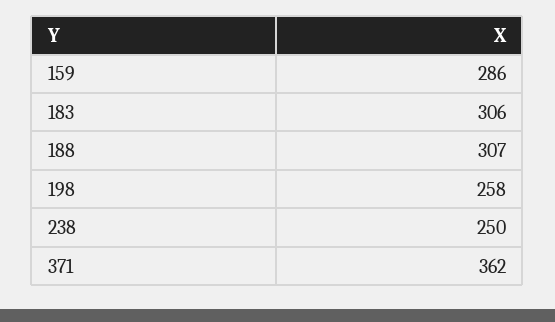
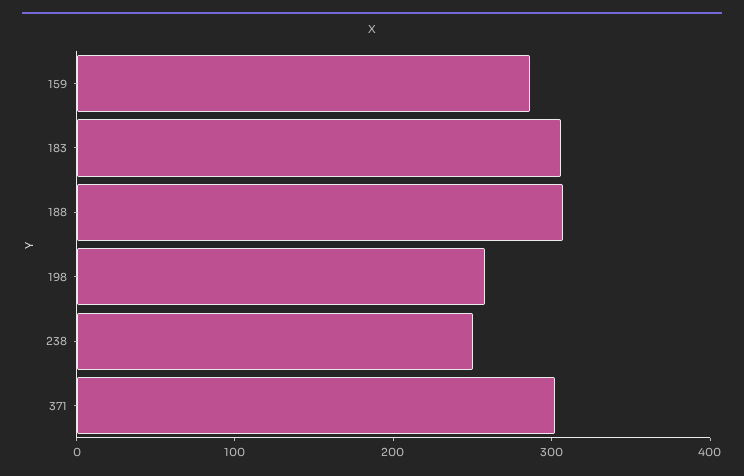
  {
    "159": 286,
    "183": 306,
    "188": 307,
    "198": 258,
    "238": 250,
-   "371": 362
+   "371": 300
  }

